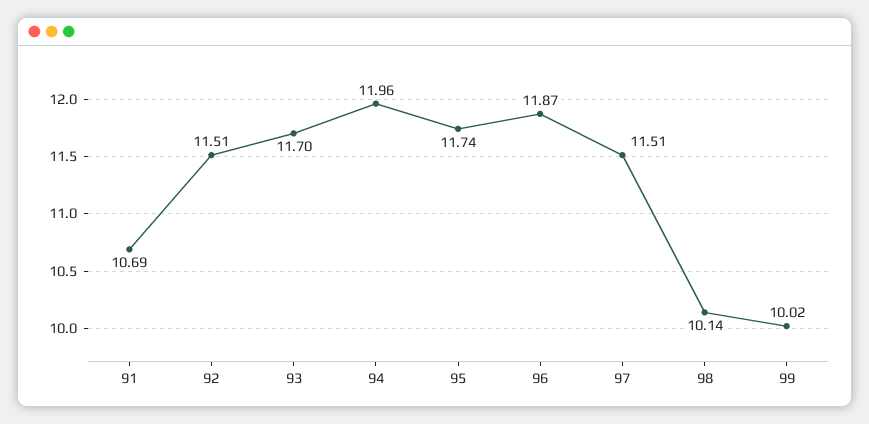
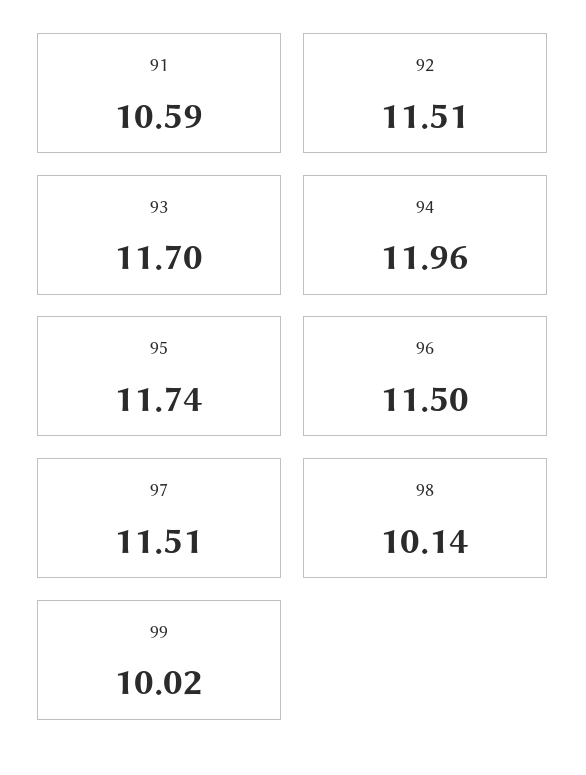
  {
-   "91": 10.69,
+   "91": 10.59,
    "92": 11.51,
    "93": 11.7,
    "94": 11.96,
    "95": 11.74,
-   "96": 11.87,
+   "96": 11.5,
    "97": 11.51,
    "98": 10.14,
    "99": 10.02
  }

